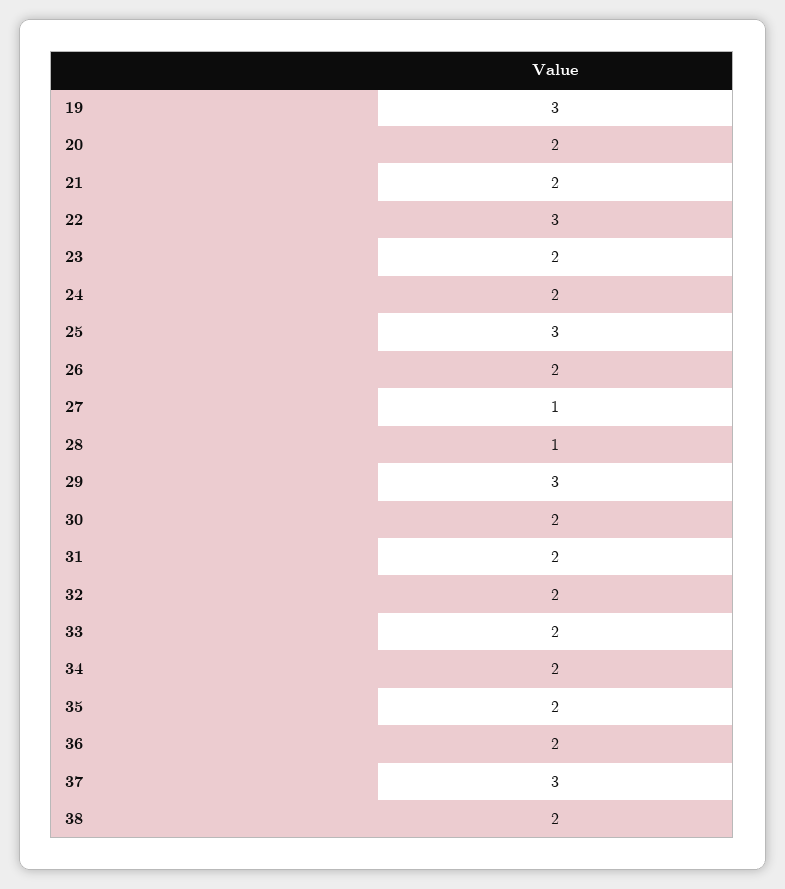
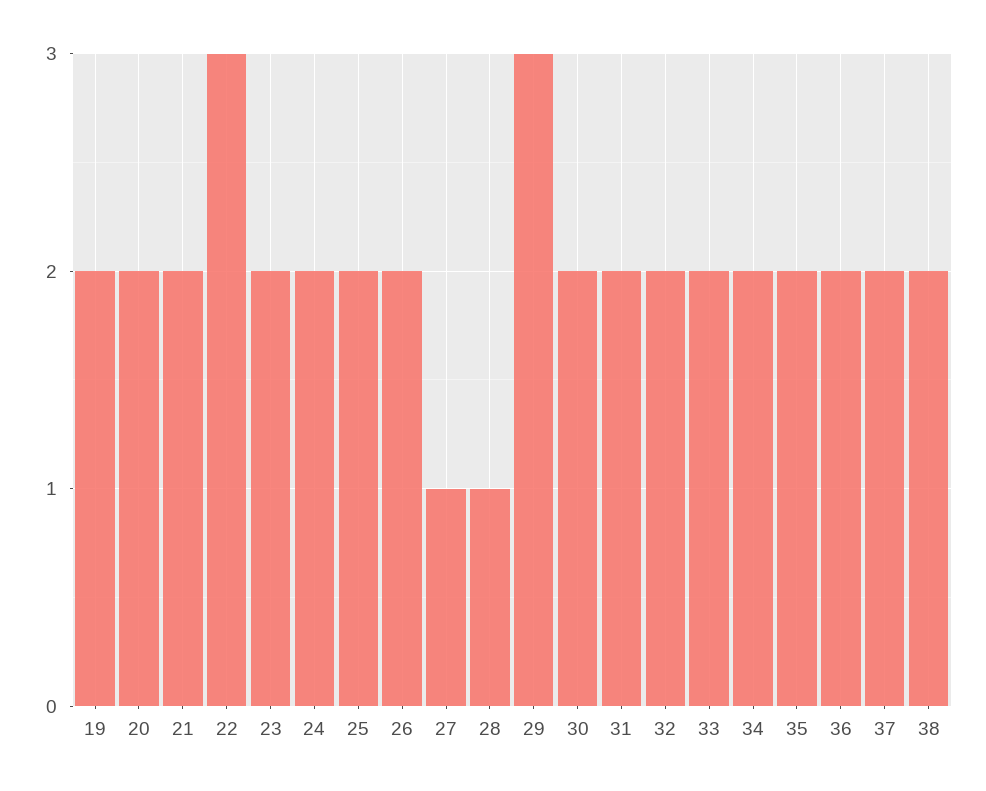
  {
-   "19": 3,
+   "19": 2,
    "20": 2,
    "21": 2,
    "22": 3,
    "23": 2,
    "24": 2,
-   "25": 3,
+   "25": 2,
    "26": 2,
    "27": 1,
    "28": 1,
    "29": 3,
    "30": 2,
    "31": 2,
    "32": 2,
    "33": 2,
    "34": 2,
    "35": 2,
    "36": 2,
-   "37": 3,
+   "37": 2,
    "38": 2
  }

